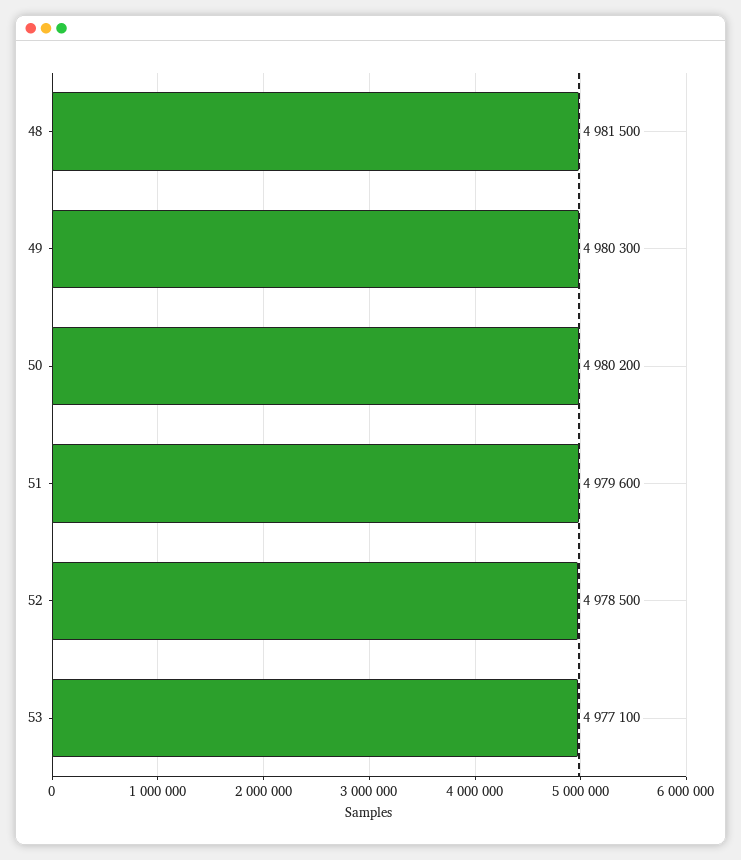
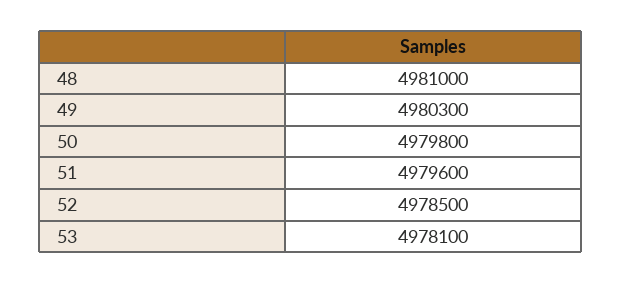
  {
-   "48": 4981500,
+   "48": 4981000,
    "49": 4980300,
-   "50": 4980200,
+   "50": 4979800,
    "51": 4979600,
    "52": 4978500,
-   "53": 4977100
+   "53": 4978100
  }

